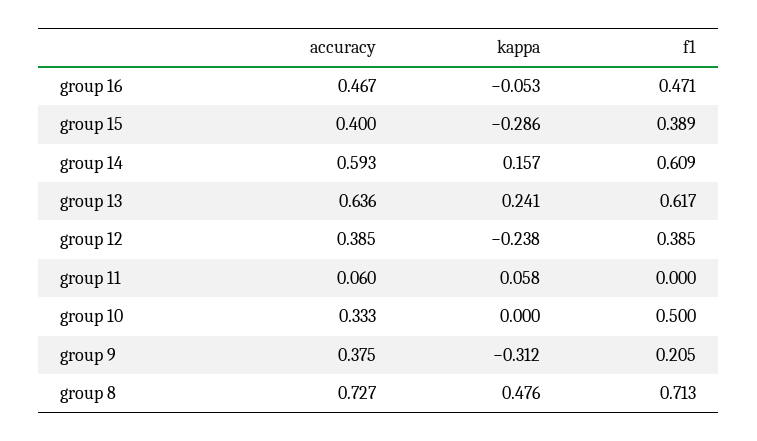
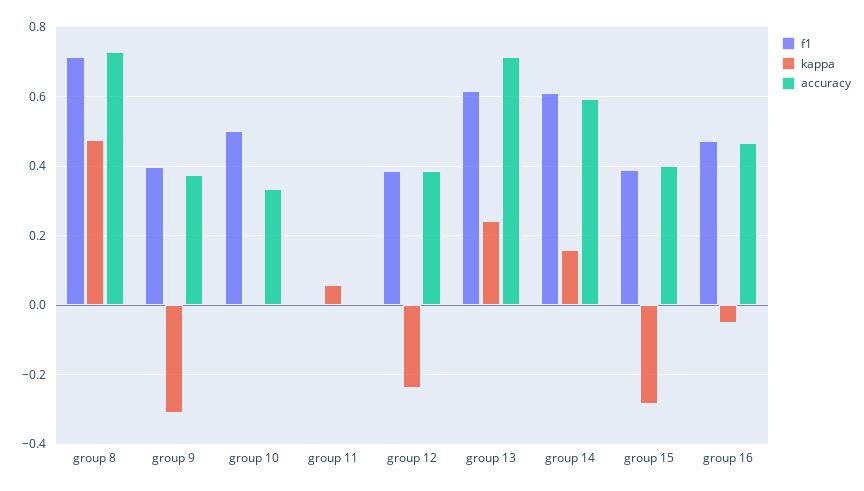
  {
    "accuracy": {
      "group 16": 0.467,
      "group 15": 0.4,
      "group 14": 0.593,
-     "group 13": 0.636,
+     "group 13": 0.72,
      "group 12": 0.385,
-     "group 11": 0.06,
+     "group 11": 0,
      "group 10": 0.333,
      "group 9": 0.375,
      "group 8": 0.727
    },
    "kappa": {
      "group 16": -0.053,
      "group 15": -0.286,
      "group 14": 0.157,
      "group 13": 0.241,
      "group 12": -0.238,
      "group 11": 0.058,
      "group 10": 0,
      "group 9": -0.312,
      "group 8": 0.476
    },
    "f1": {
      "group 16": 0.471,
      "group 15": 0.389,
      "group 14": 0.609,
      "group 13": 0.617,
      "group 12": 0.385,
      "group 11": 0,
      "group 10": 0.5,
-     "group 9": 0.205,
+     "group 9": 0.4,
      "group 8": 0.713
    }
  }

